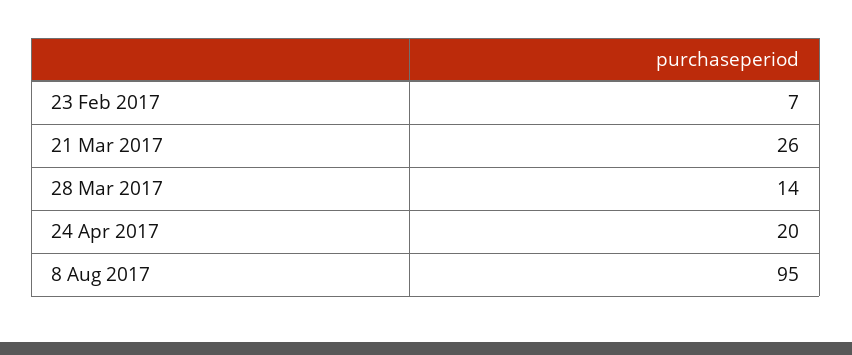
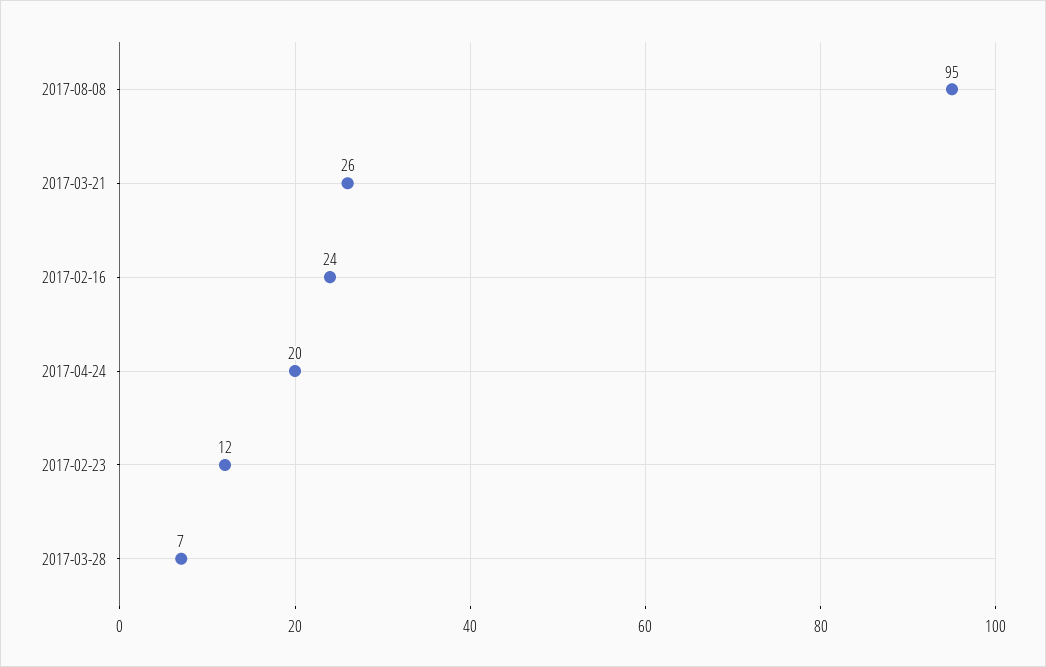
  {
-   "23 Feb 2017": 7,
+   "23 Feb 2017": 12,
    "21 Mar 2017": 26,
-   "28 Mar 2017": 14,
+   "28 Mar 2017": 7,
    "24 Apr 2017": 20,
-   "8 Aug 2017": 95
+   "8 Aug 2017": 95,
+   "2017-02-16": 24
  }

